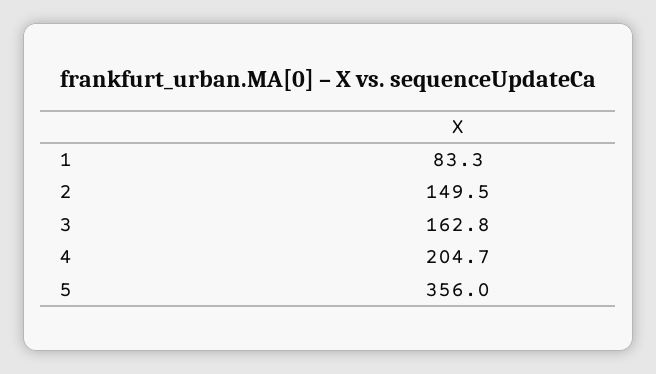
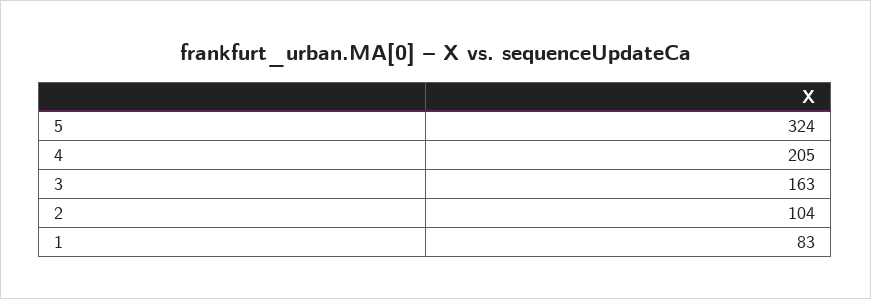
  {
    "1": 83.3,
-   "2": 149.5,
+   "2": 104,
    "3": 162.8,
    "4": 204.7,
-   "5": 356
+   "5": 324
  }

